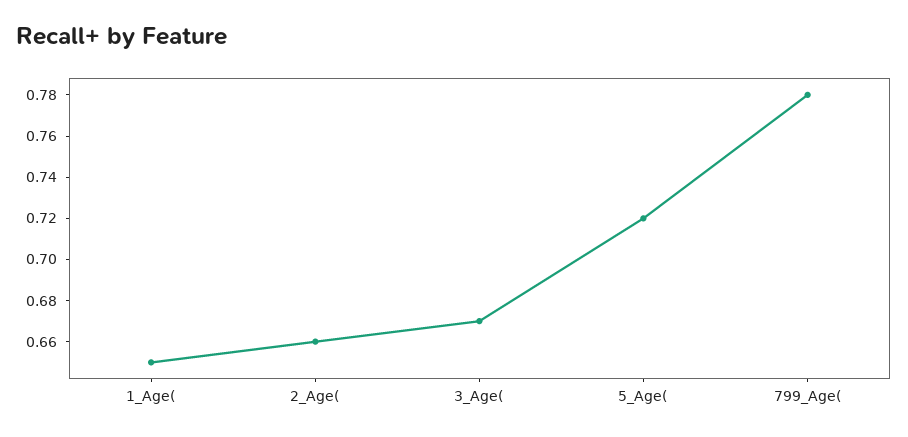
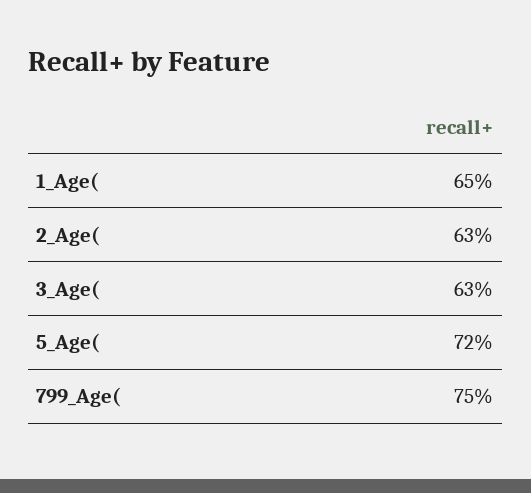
  {
    "1_Age(": 0.65,
-   "2_Age(": 0.66,
+   "2_Age(": 0.63,
-   "3_Age(": 0.67,
+   "3_Age(": 0.63,
    "5_Age(": 0.72,
-   "799_Age(": 0.78
+   "799_Age(": 0.75
  }

